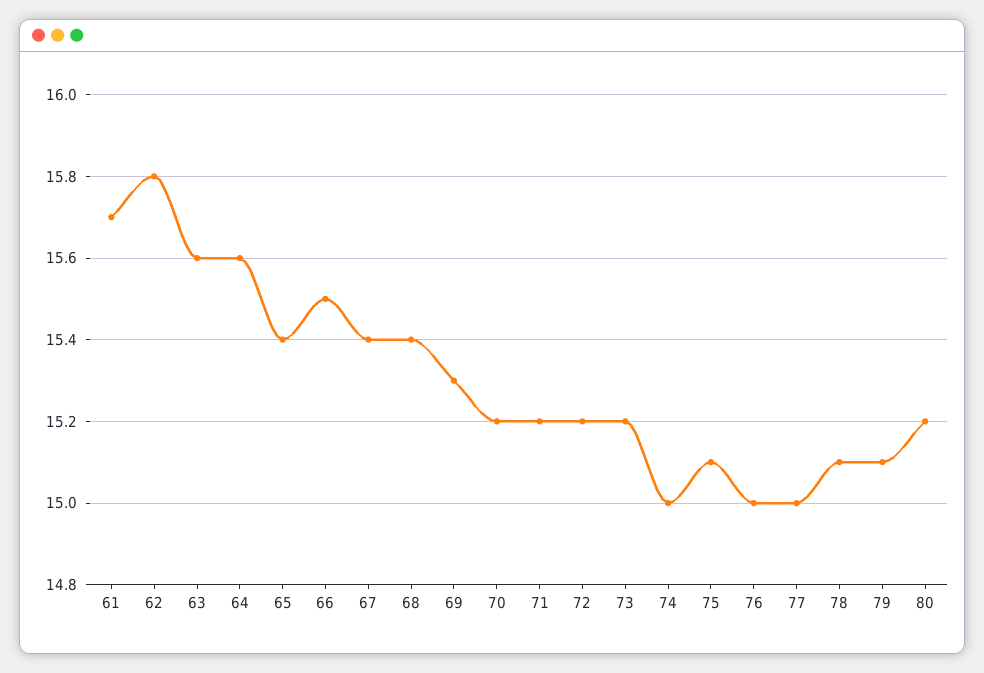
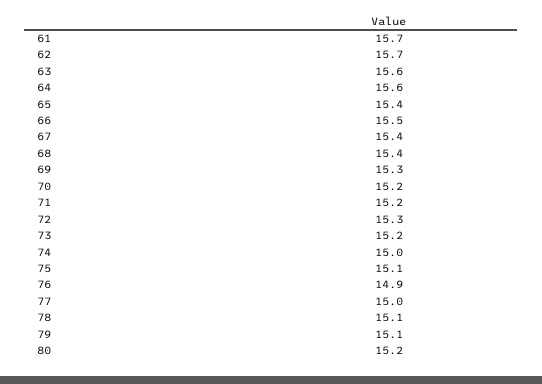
  {
    "61": 15.7,
-   "62": 15.8,
+   "62": 15.7,
    "63": 15.6,
    "64": 15.6,
    "65": 15.4,
    "66": 15.5,
    "67": 15.4,
    "68": 15.4,
    "69": 15.3,
    "70": 15.2,
    "71": 15.2,
-   "72": 15.2,
+   "72": 15.3,
    "73": 15.2,
    "74": 15,
    "75": 15.1,
-   "76": 15,
+   "76": 14.9,
    "77": 15,
    "78": 15.1,
    "79": 15.1,
    "80": 15.2
  }

